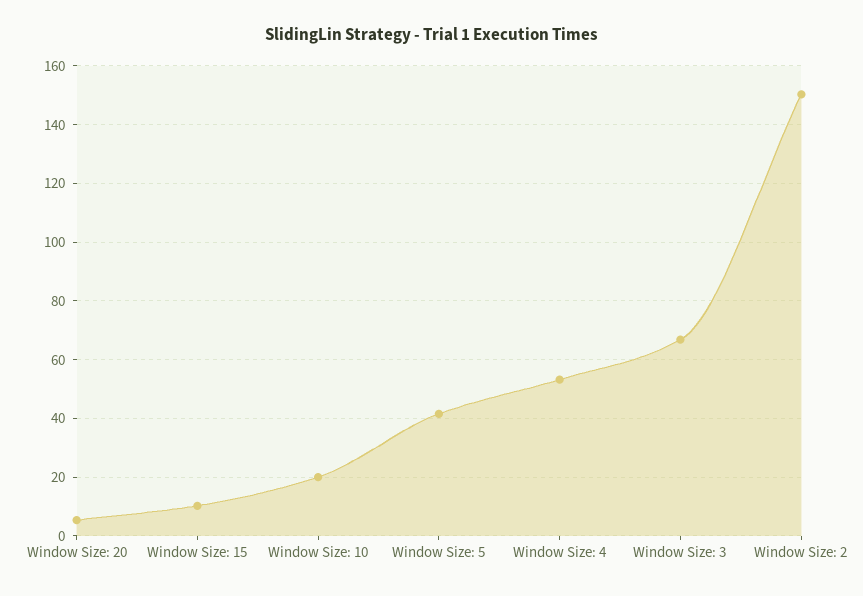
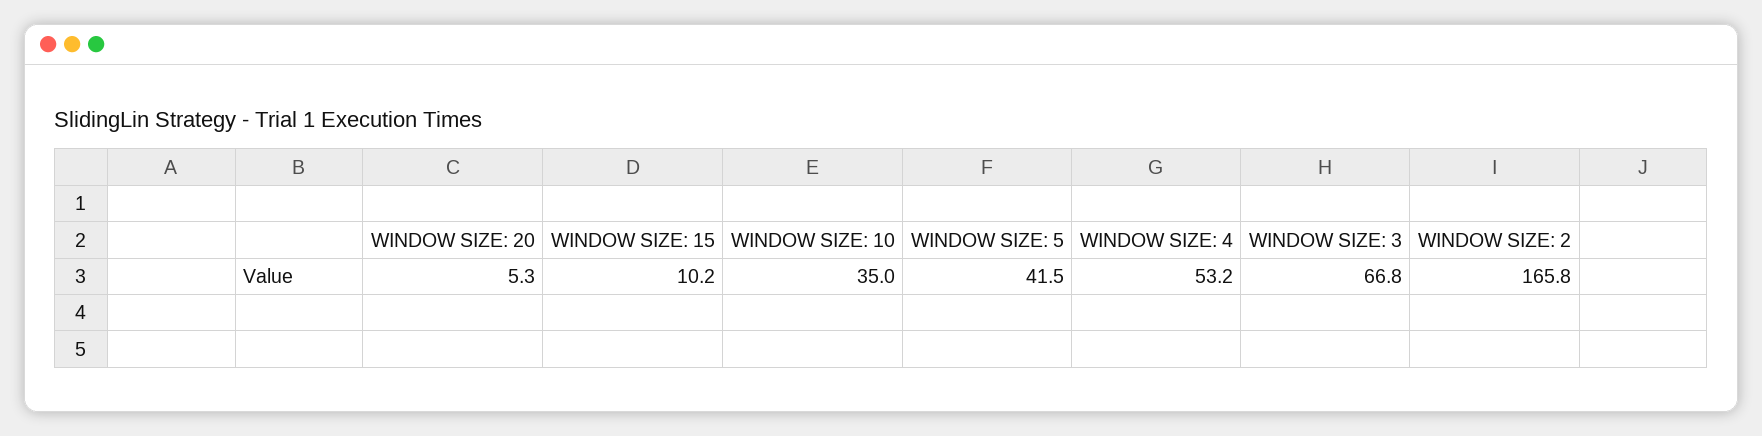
  {
    "Window Size: 20": 5.3,
    "Window Size: 15": 10.2,
-   "Window Size: 10": 20,
+   "Window Size: 10": 35,
    "Window Size: 5": 41.5,
    "Window Size: 4": 53.2,
    "Window Size: 3": 66.8,
-   "Window Size: 2": 150
+   "Window Size: 2": 165.8
  }

